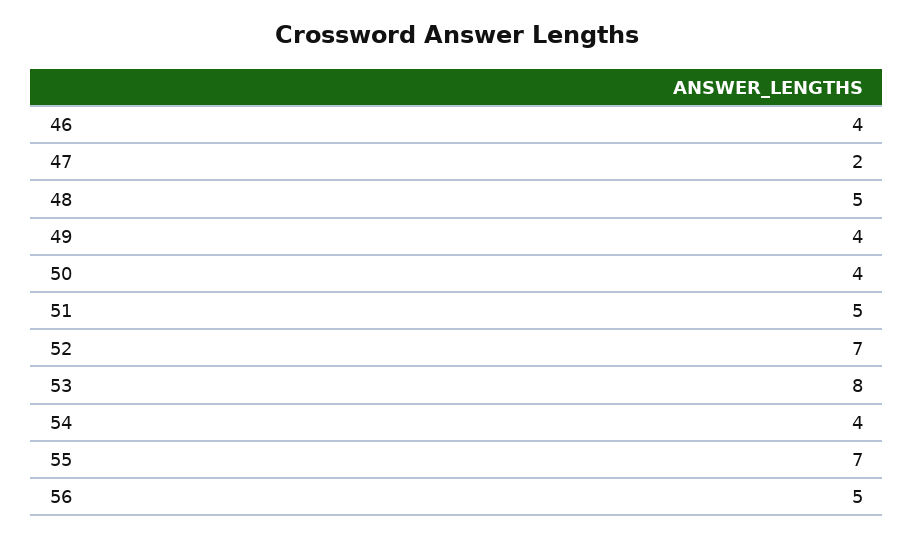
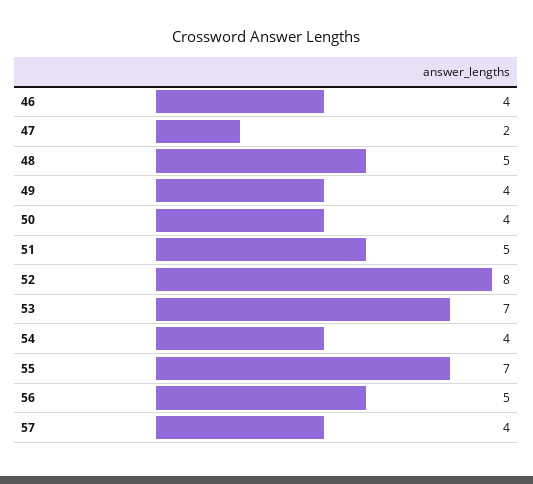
  {
    "46": 4,
    "47": 2,
    "48": 5,
    "49": 4,
    "50": 4,
    "51": 5,
-   "52": 7,
+   "52": 8,
-   "53": 8,
+   "53": 7,
    "54": 4,
    "55": 7,
-   "56": 5
+   "56": 5,
+   "57": 4
  }

